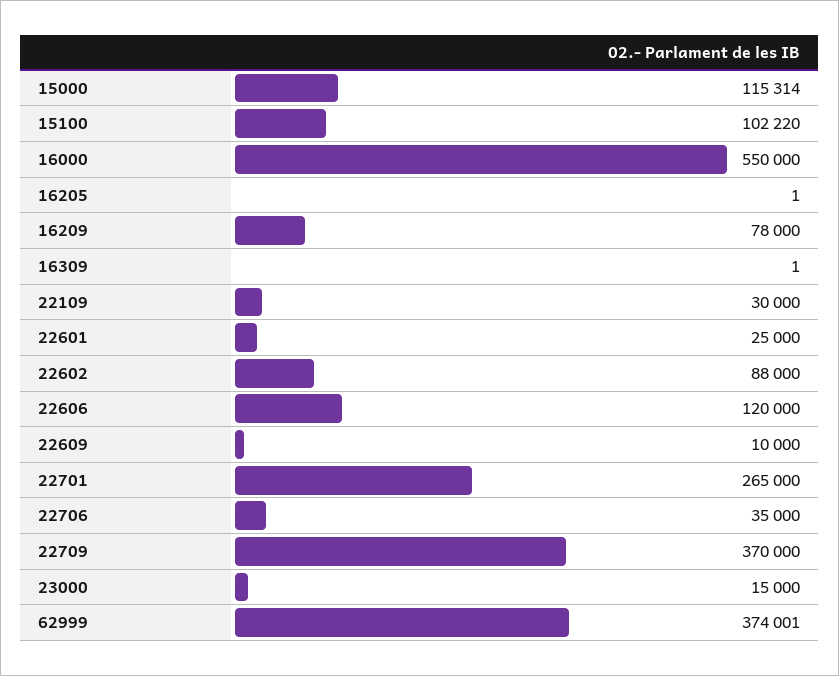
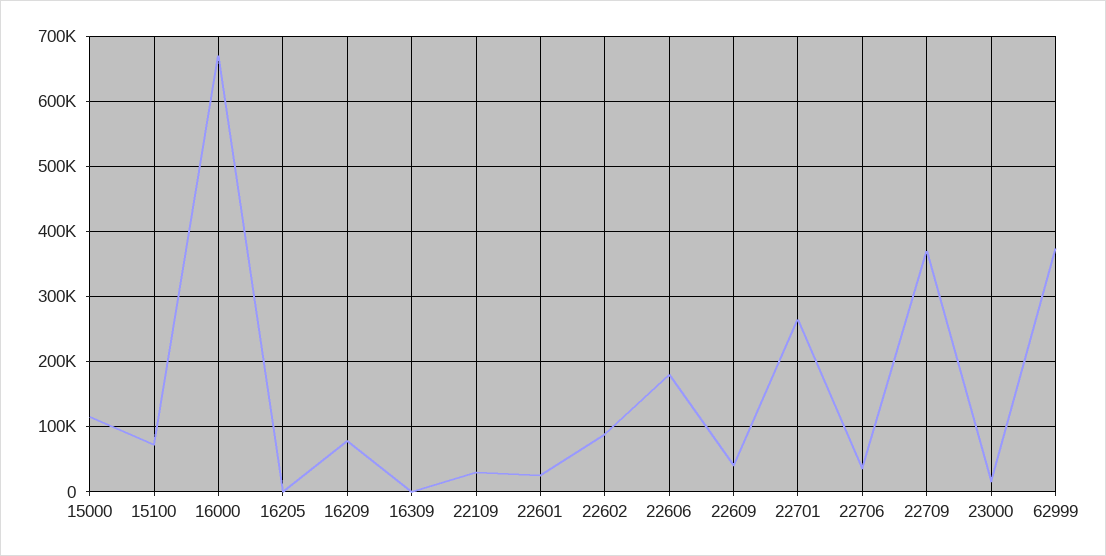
  {
    "15000": 115314,
-   "15100": 102220,
+   "15100": 70000,
-   "16000": 550000,
+   "16000": 670000,
    "16205": 1,
    "16209": 78000,
    "16309": 1,
    "22109": 30000,
    "22601": 25000,
    "22602": 88000,
-   "22606": 120000,
+   "22606": 180000,
-   "22609": 10000,
+   "22609": 40000,
    "22701": 265000,
    "22706": 35000,
    "22709": 370000,
    "23000": 15000,
    "62999": 374001
  }

